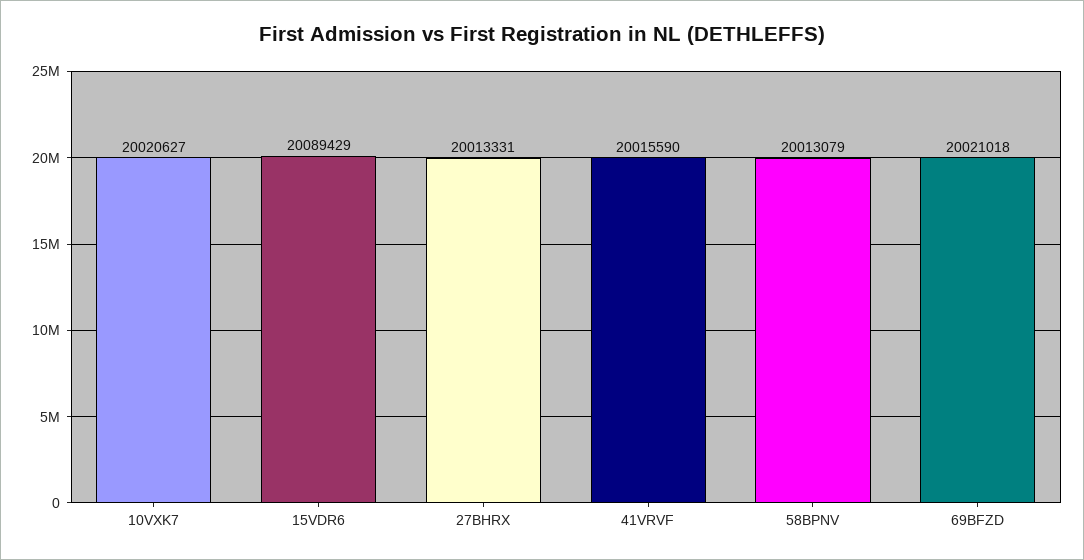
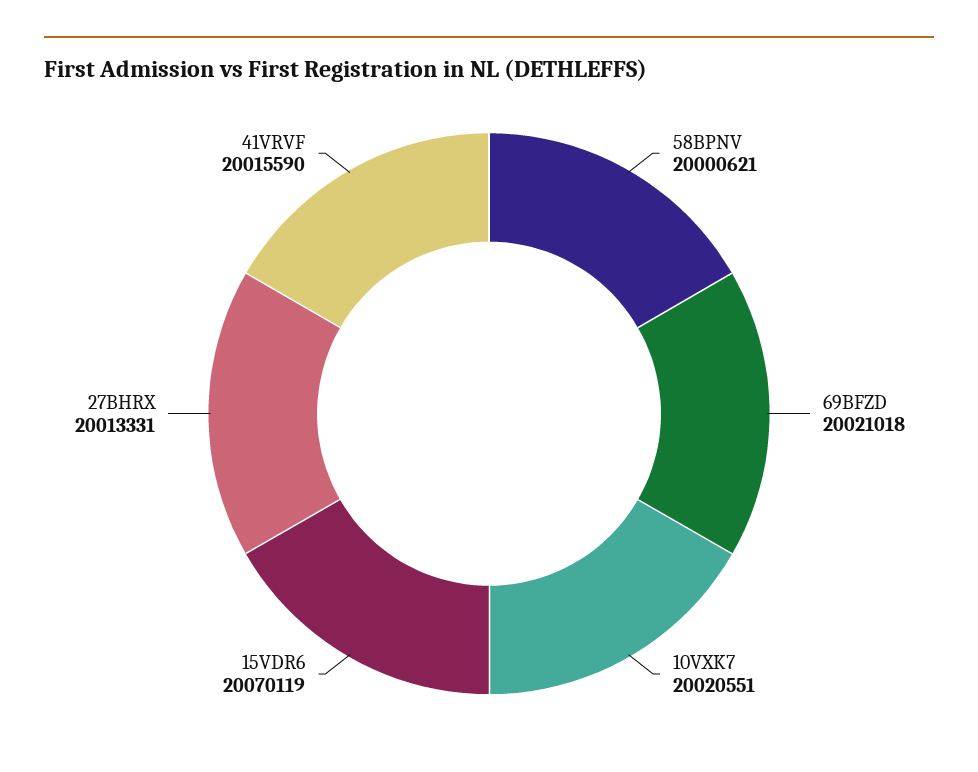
  {
-   "10VXK7": 20020627,
+   "10VXK7": 20020551,
-   "15VDR6": 20089429,
+   "15VDR6": 20070119,
    "27BHRX": 20013331,
    "41VRVF": 20015590,
-   "58BPNV": 20013079,
+   "58BPNV": 20000621,
    "69BFZD": 20021018
  }

